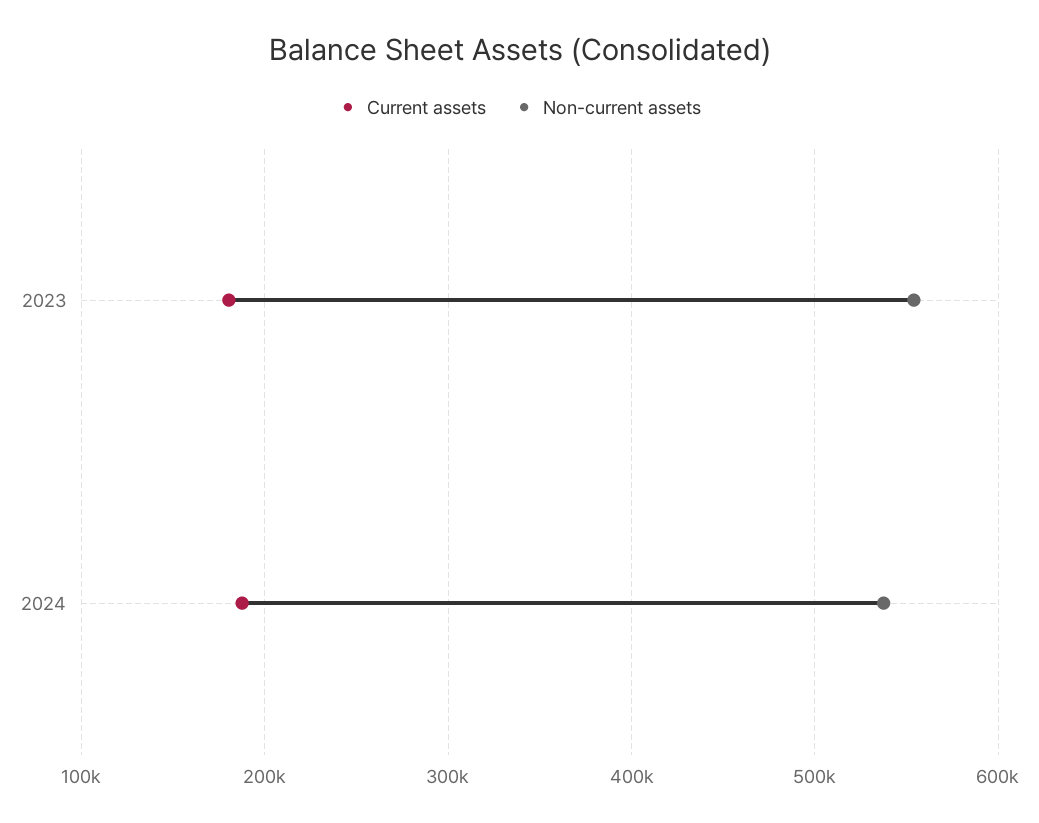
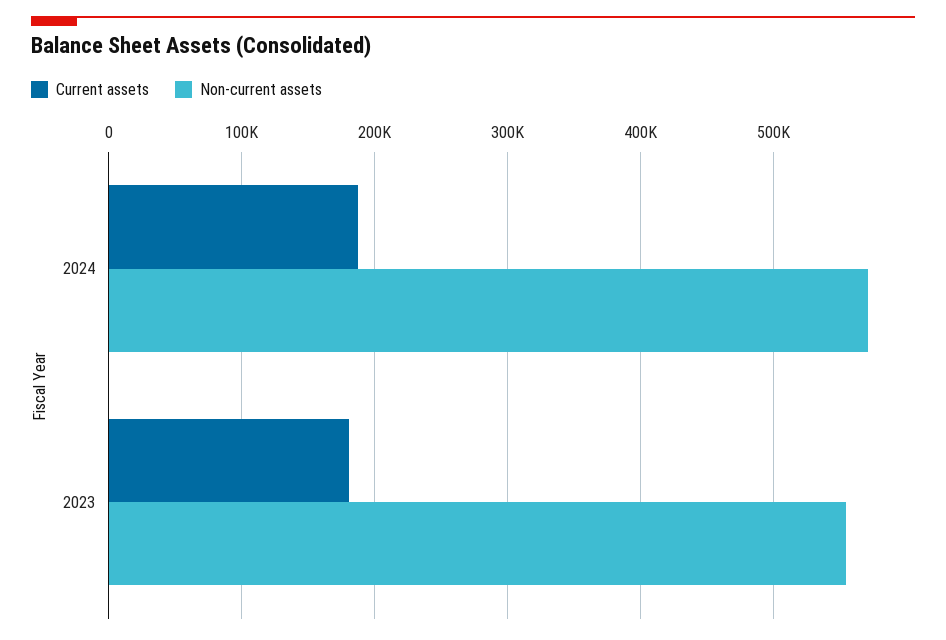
  {
    "Current assets": {
      "2023": 180000,
      "2024": 190000
    },
    "Non-current assets": {
      "2023": 550000,
-     "2024": 540000
+     "2024": 570000
    }
  }

